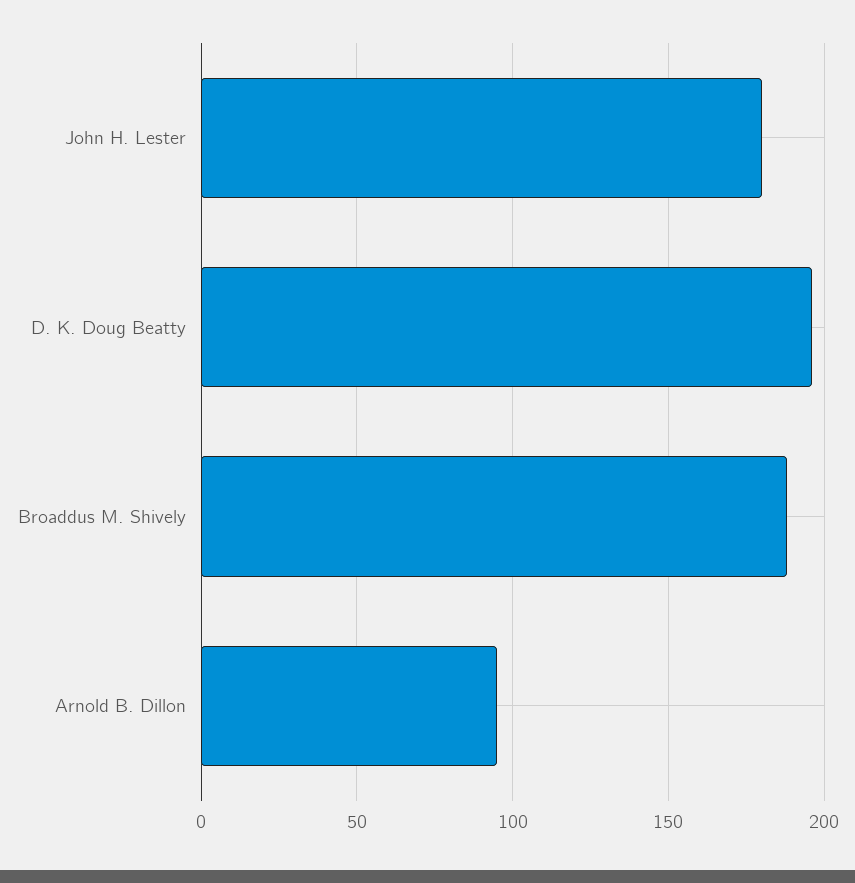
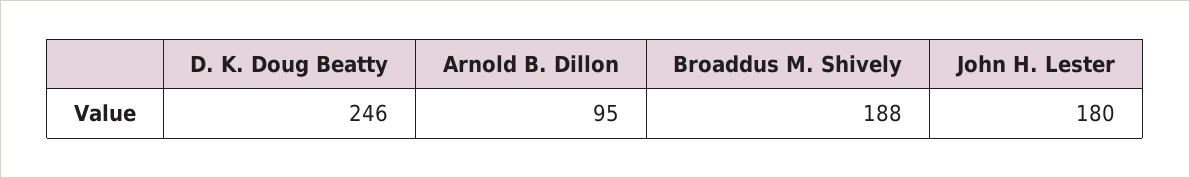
  {
    "John H. Lester": 180,
-   "D. K. Doug Beatty": 195,
+   "D. K. Doug Beatty": 246,
    "Broaddus M. Shively": 188,
    "Arnold B. Dillon": 95
  }

